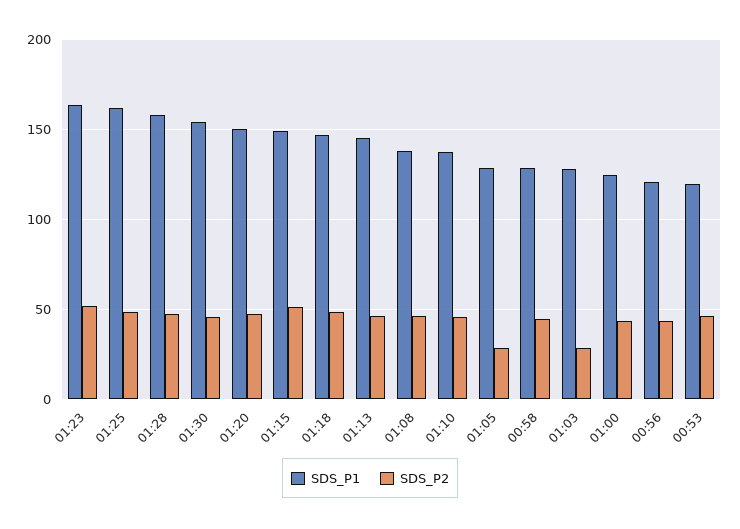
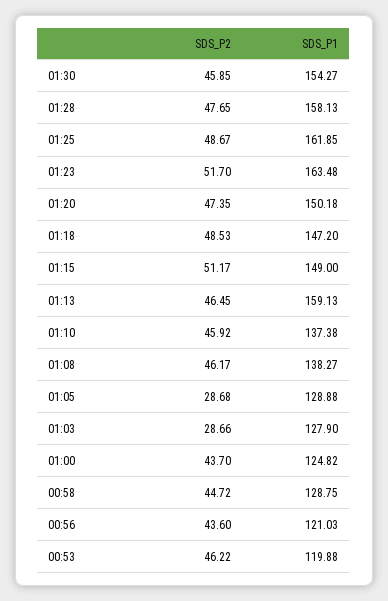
  {
    "SDS_P1": {
      "01:23": 163.48,
      "01:25": 161.85,
      "01:28": 158.13,
      "01:30": 154.27,
      "01:20": 150.18,
      "01:15": 149,
      "01:18": 147.2,
-     "01:13": 145,
+     "01:13": 159.13,
      "01:08": 138.27,
      "01:10": 137.38,
      "01:05": 128.88,
      "00:58": 128.75,
      "01:03": 127.9,
      "01:00": 124.82,
      "00:56": 121.03,
      "00:53": 119.88
    },
    "SDS_P2": {
      "01:23": 51.7,
      "01:25": 48.67,
      "01:28": 47.65,
      "01:30": 45.85,
      "01:20": 47.35,
      "01:15": 51.17,
      "01:18": 48.53,
      "01:13": 46.45,
      "01:08": 46.17,
      "01:10": 45.92,
      "01:05": 28.68,
      "00:58": 44.72,
      "01:03": 28.66,
      "01:00": 43.7,
      "00:56": 43.6,
      "00:53": 46.22
    }
  }

